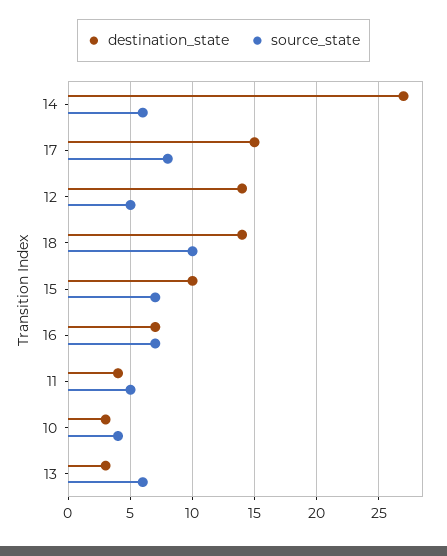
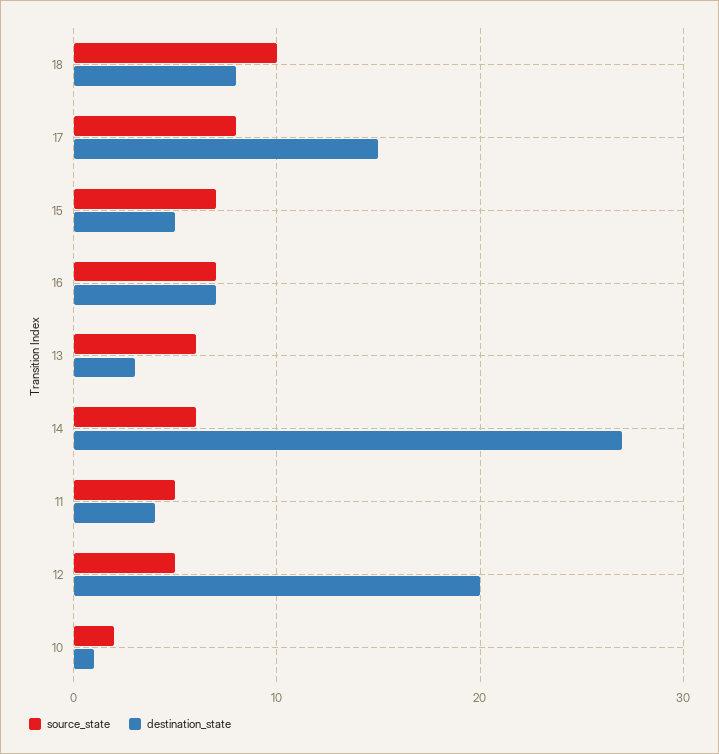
  {
    "destination_state": {
      "14": 27,
      "17": 15,
-     "12": 14,
+     "12": 20,
-     "18": 14,
+     "18": 8,
-     "15": 10,
+     "15": 5,
      "16": 7,
      "11": 4,
-     "10": 3,
+     "10": 1,
      "13": 3
    },
    "source_state": {
      "14": 6,
      "17": 8,
      "12": 5,
      "18": 10,
      "15": 7,
      "16": 7,
      "11": 5,
-     "10": 4,
+     "10": 2,
      "13": 6
    }
  }

